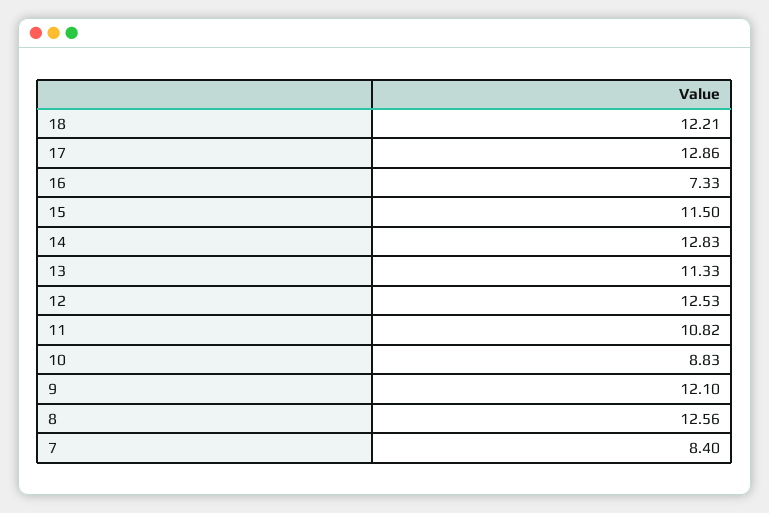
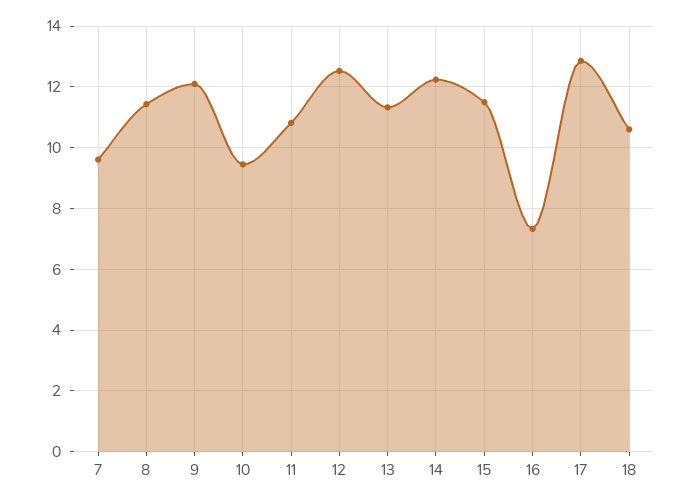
  {
-   "18": 12.21,
+   "18": 10.6,
    "17": 12.86,
    "16": 7.33,
    "15": 11.5,
-   "14": 12.83,
+   "14": 12.2,
    "13": 11.33,
    "12": 12.53,
    "11": 10.82,
-   "10": 8.83,
+   "10": 9.4,
    "9": 12.1,
-   "8": 12.56,
+   "8": 11.4,
-   "7": 8.4
+   "7": 9.6
  }

